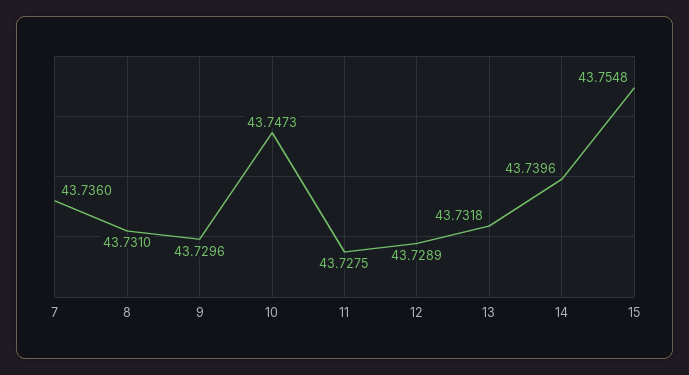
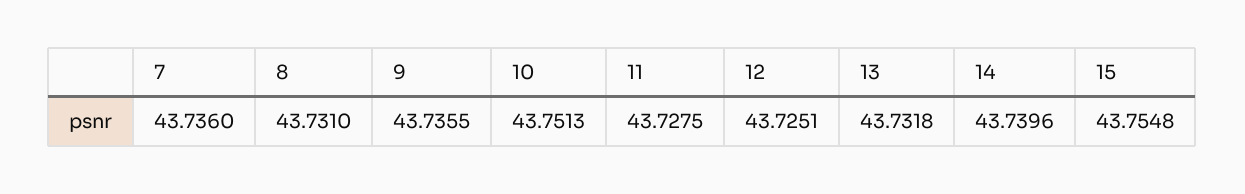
  {
    "7": 43.736,
    "8": 43.731,
-   "9": 43.7296,
+   "9": 43.7355,
-   "10": 43.7473,
+   "10": 43.7513,
    "11": 43.7275,
-   "12": 43.7289,
+   "12": 43.7251,
    "13": 43.7318,
    "14": 43.7396,
    "15": 43.7548
  }

